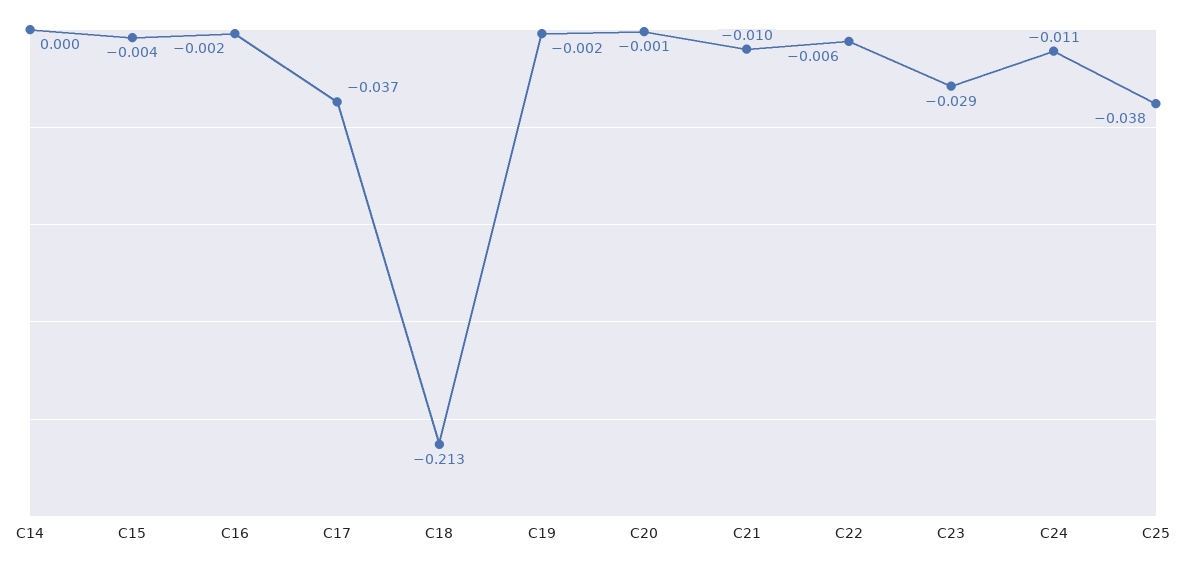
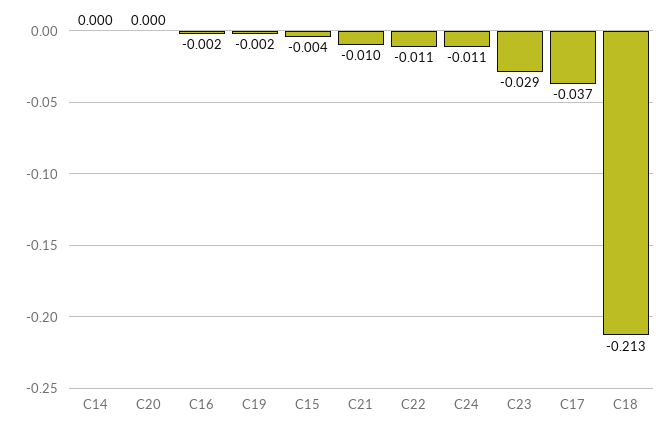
  {
    "C14": 0,
    "C15": -0.004,
    "C16": -0.002,
    "C17": -0.037,
    "C18": -0.213,
    "C19": -0.002,
-   "C20": -0.001,
+   "C20": 0,
    "C21": -0.01,
-   "C22": -0.006,
+   "C22": -0.011,
    "C23": -0.029,
-   "C24": -0.011,
+   "C24": -0.011
-   "C25": -0.038
  }

